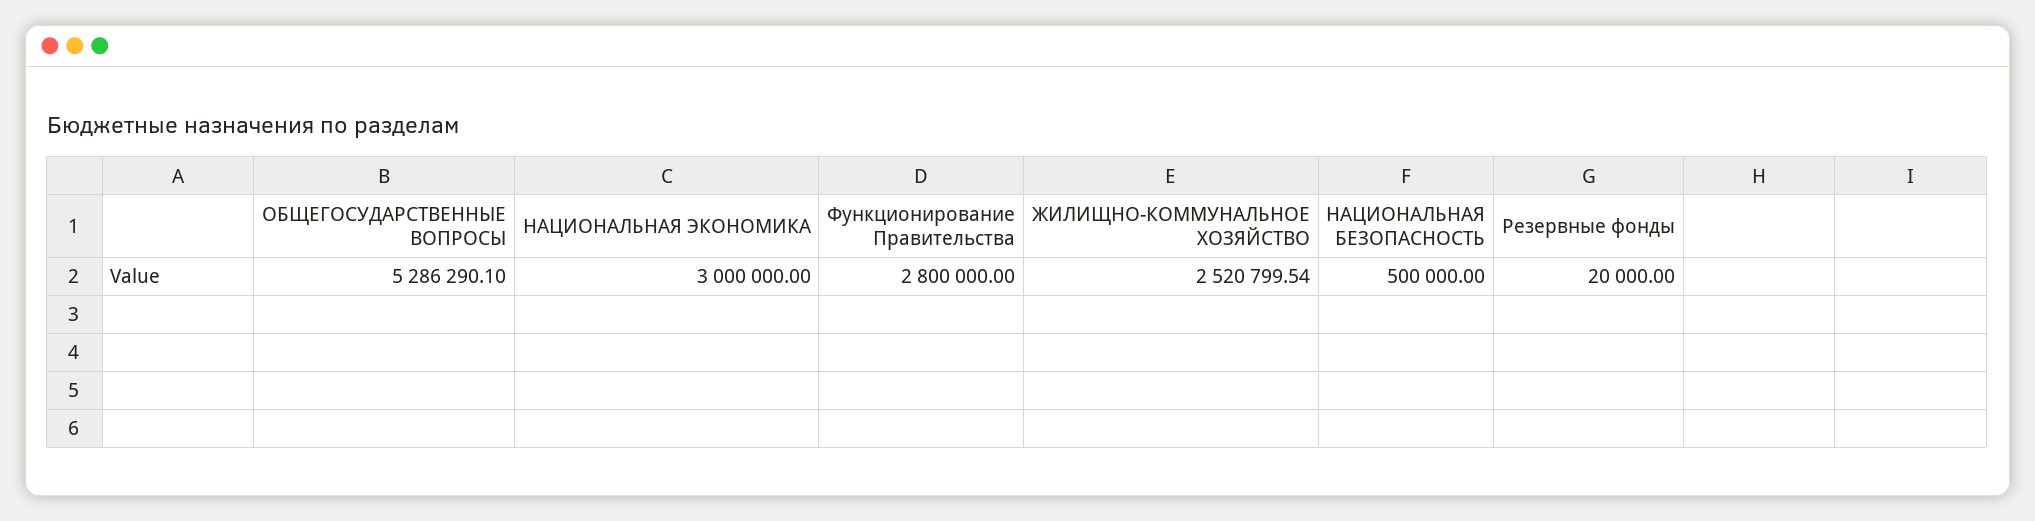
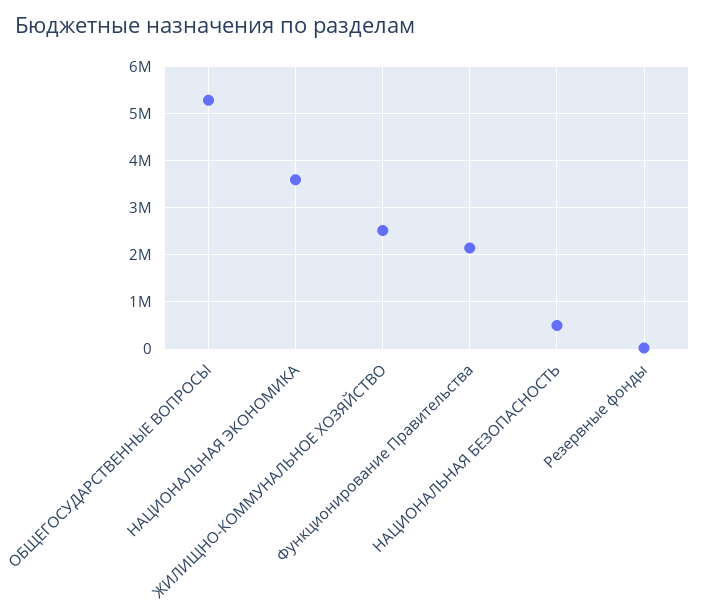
  {
    "ОБЩЕГОСУДАРСТВЕННЫЕ ВОПРОСЫ": 5286290.1,
-   "НАЦИОНАЛЬНАЯ ЭКОНОМИКА": 3000000,
+   "НАЦИОНАЛЬНАЯ ЭКОНОМИКА": 3600000,
-   "Функционирование Правительства": 2800000,
+   "Функционирование Правительства": 2200000,
    "ЖИЛИЩНО-КОММУНАЛЬНОЕ ХОЗЯЙСТВО": 2520799.54,
    "НАЦИОНАЛЬНАЯ БЕЗОПАСНОСТЬ": 500000,
    "Резервные фонды": 20000
  }

